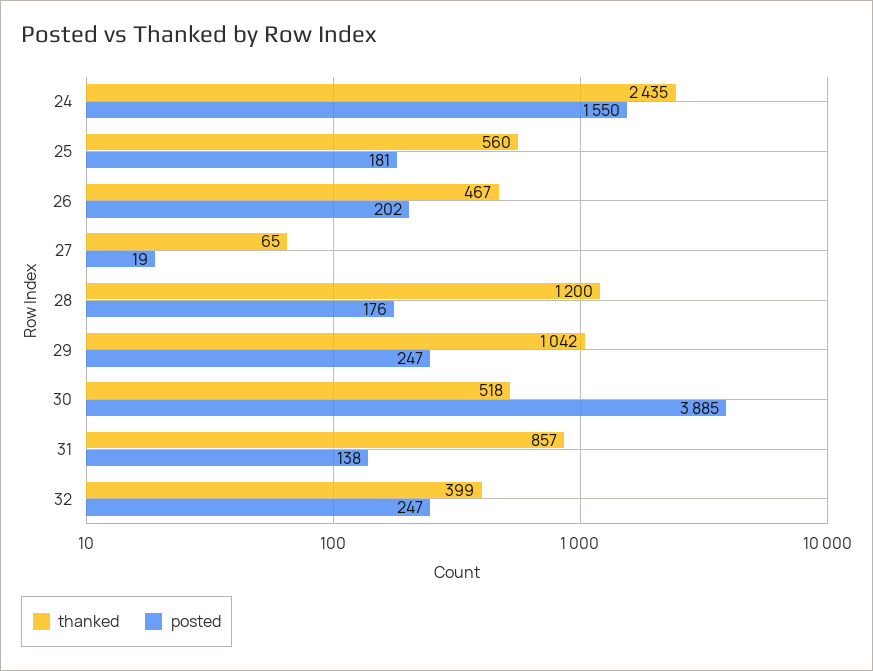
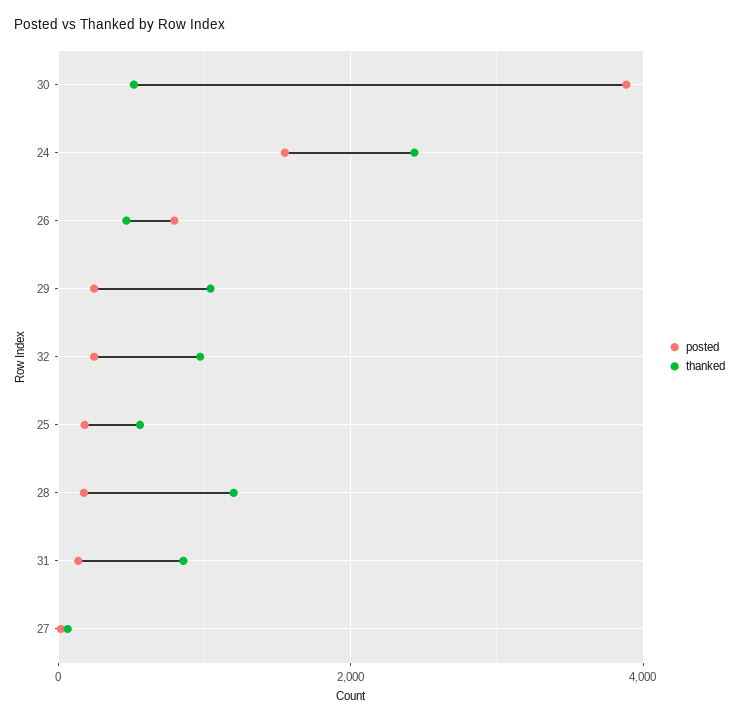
  {
    "thanked": {
      "24": 2435,
      "25": 560,
      "26": 467,
      "27": 65,
      "28": 1200,
      "29": 1042,
      "30": 518,
      "31": 857,
-     "32": 399
+     "32": 1000
    },
    "posted": {
      "24": 1550,
      "25": 181,
-     "26": 202,
+     "26": 800,
      "27": 19,
      "28": 176,
      "29": 247,
      "30": 3885,
      "31": 138,
      "32": 247
    }
  }

